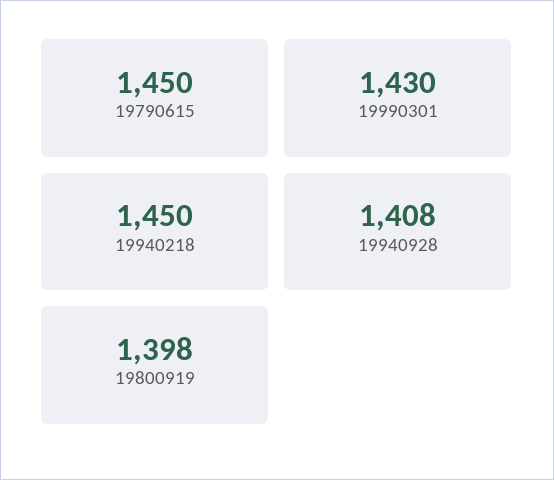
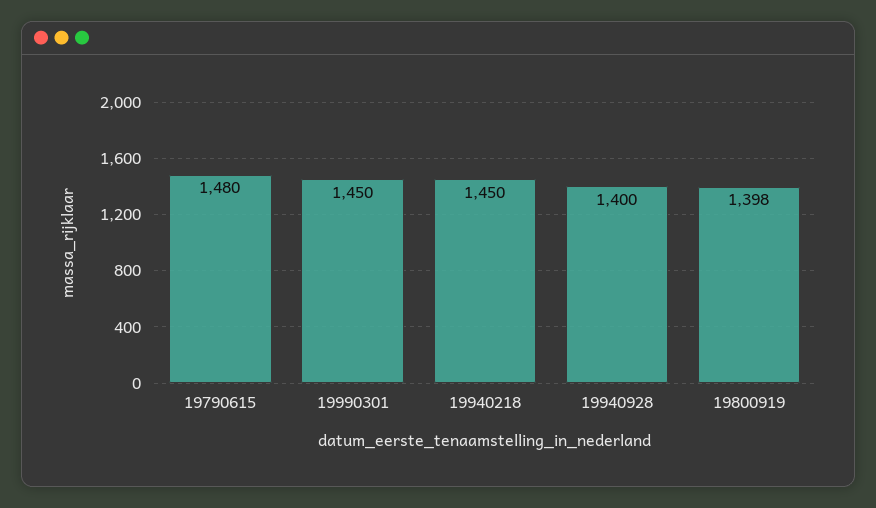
  {
-   "19790615": 1450,
+   "19790615": 1480,
-   "19990301": 1430,
+   "19990301": 1450,
    "19940218": 1450,
-   "19940928": 1408,
+   "19940928": 1400,
    "19800919": 1398
  }

